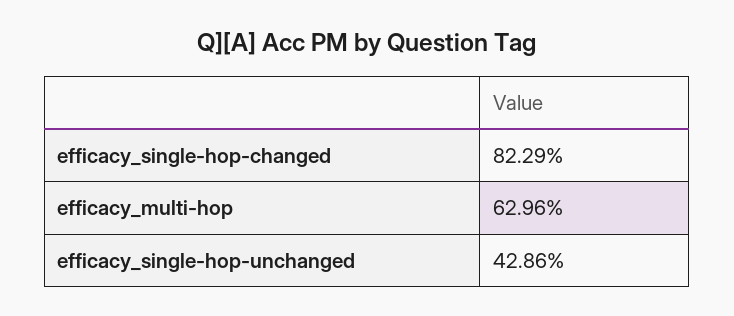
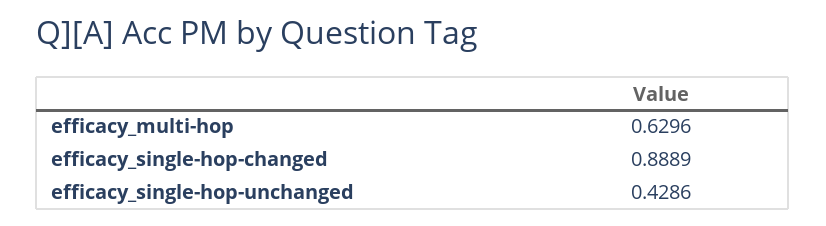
  {
-   "efficacy_single-hop-changed": 0.8229,
+   "efficacy_single-hop-changed": 0.8889,
    "efficacy_multi-hop": 0.6296,
    "efficacy_single-hop-unchanged": 0.4286
  }

